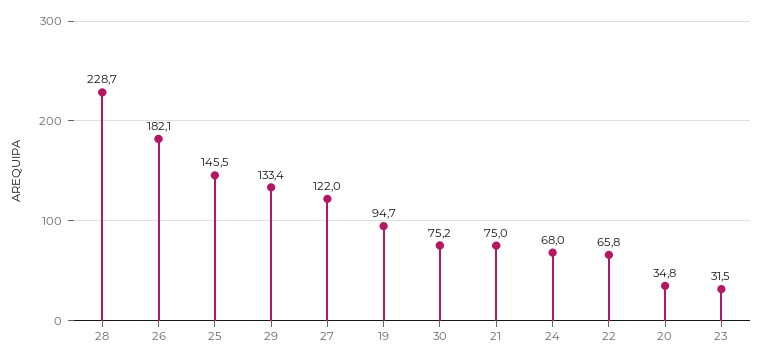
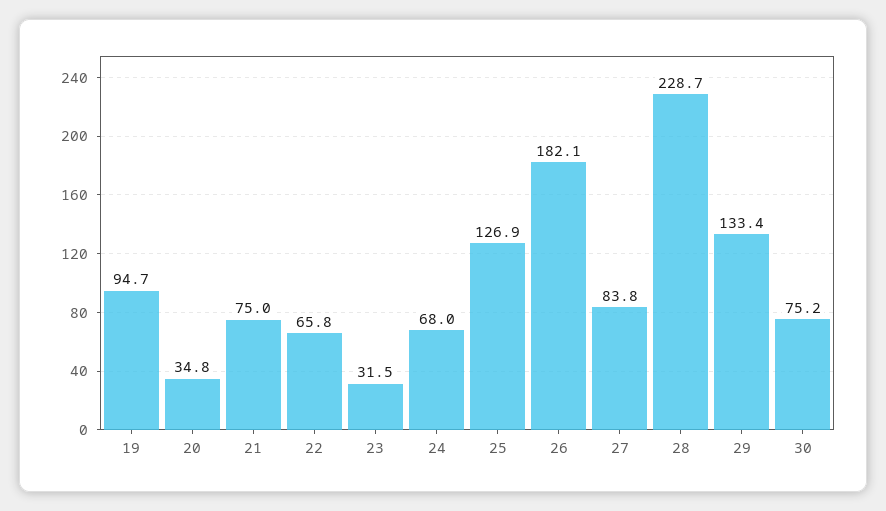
  {
    "28": 228.7,
    "26": 182.1,
-   "25": 145.5,
+   "25": 126.9,
    "29": 133.4,
-   "27": 122,
+   "27": 83.8,
    "19": 94.7,
    "30": 75.2,
    "21": 75,
    "24": 68,
    "22": 65.8,
    "20": 34.8,
    "23": 31.5
  }

